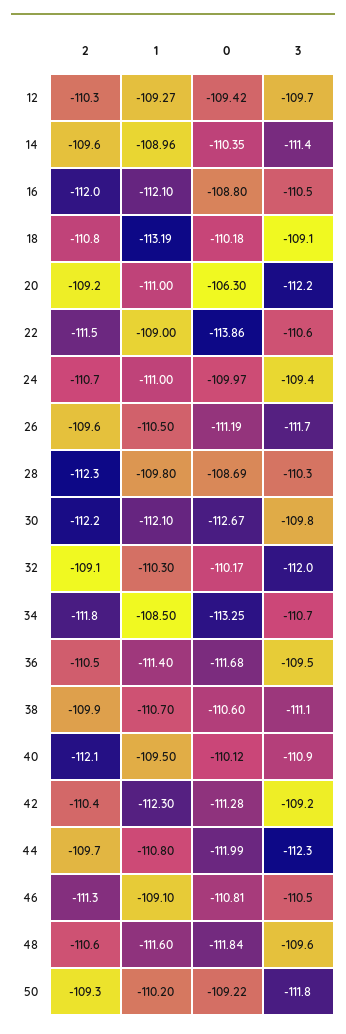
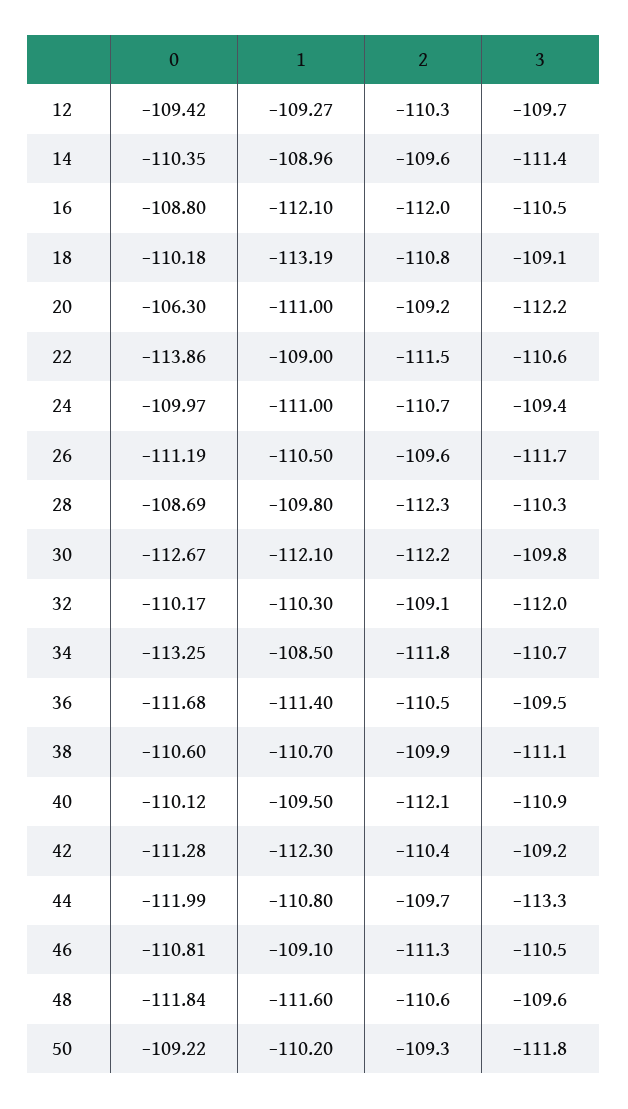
  {
    "2": {
      "12": -110.3,
      "14": -109.6,
      "16": -112,
      "18": -110.8,
      "20": -109.2,
      "22": -111.5,
      "24": -110.7,
      "26": -109.6,
      "28": -112.3,
      "30": -112.2,
      "32": -109.1,
      "34": -111.8,
      "36": -110.5,
      "38": -109.9,
      "40": -112.1,
      "42": -110.4,
      "44": -109.7,
      "46": -111.3,
      "48": -110.6,
      "50": -109.3
    },
    "1": {
      "12": -109.27,
      "14": -108.96,
      "16": -112.1,
      "18": -113.19,
      "20": -111,
      "22": -109,
      "24": -111,
      "26": -110.5,
      "28": -109.8,
      "30": -112.1,
      "32": -110.3,
      "34": -108.5,
      "36": -111.4,
      "38": -110.7,
      "40": -109.5,
      "42": -112.3,
      "44": -110.8,
      "46": -109.1,
      "48": -111.6,
      "50": -110.2
    },
    "0": {
      "12": -109.42,
      "14": -110.35,
      "16": -108.8,
      "18": -110.18,
      "20": -106.3,
      "22": -113.86,
      "24": -109.97,
      "26": -111.19,
      "28": -108.69,
      "30": -112.67,
      "32": -110.17,
      "34": -113.25,
      "36": -111.68,
      "38": -110.6,
      "40": -110.12,
      "42": -111.28,
      "44": -111.99,
      "46": -110.81,
      "48": -111.84,
      "50": -109.22
    },
    "3": {
      "12": -109.7,
      "14": -111.4,
      "16": -110.5,
      "18": -109.1,
      "20": -112.2,
      "22": -110.6,
      "24": -109.4,
      "26": -111.7,
      "28": -110.3,
      "30": -109.8,
      "32": -112,
      "34": -110.7,
      "36": -109.5,
      "38": -111.1,
      "40": -110.9,
      "42": -109.2,
-     "44": -112.3,
+     "44": -113.3,
      "46": -110.5,
      "48": -109.6,
      "50": -111.8
    }
  }

